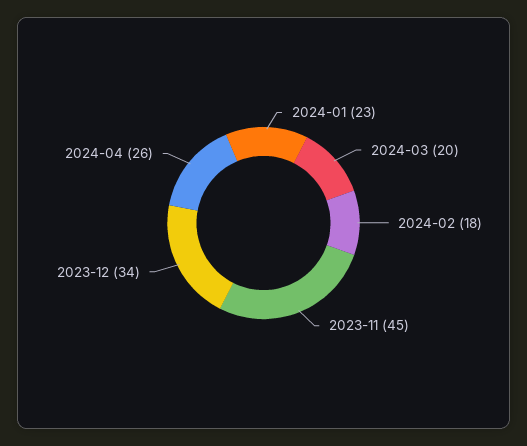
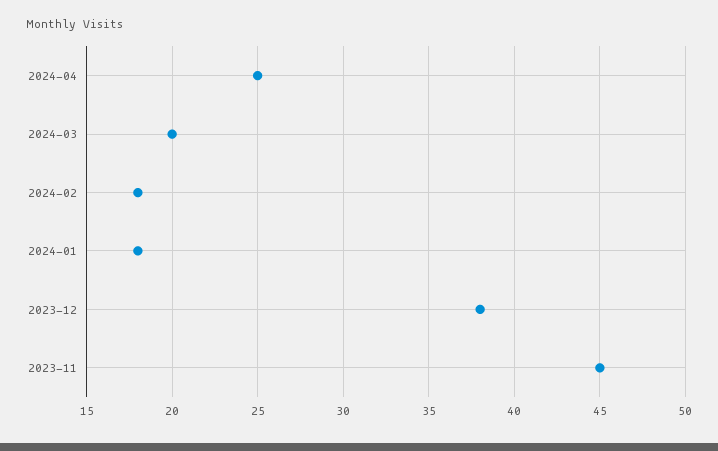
  {
-   "2024-01": 23,
+   "2024-01": 18,
    "2024-03": 20,
    "2024-02": 18,
    "2023-11": 45,
-   "2023-12": 34,
+   "2023-12": 38,
-   "2024-04": 26
+   "2024-04": 25
  }

